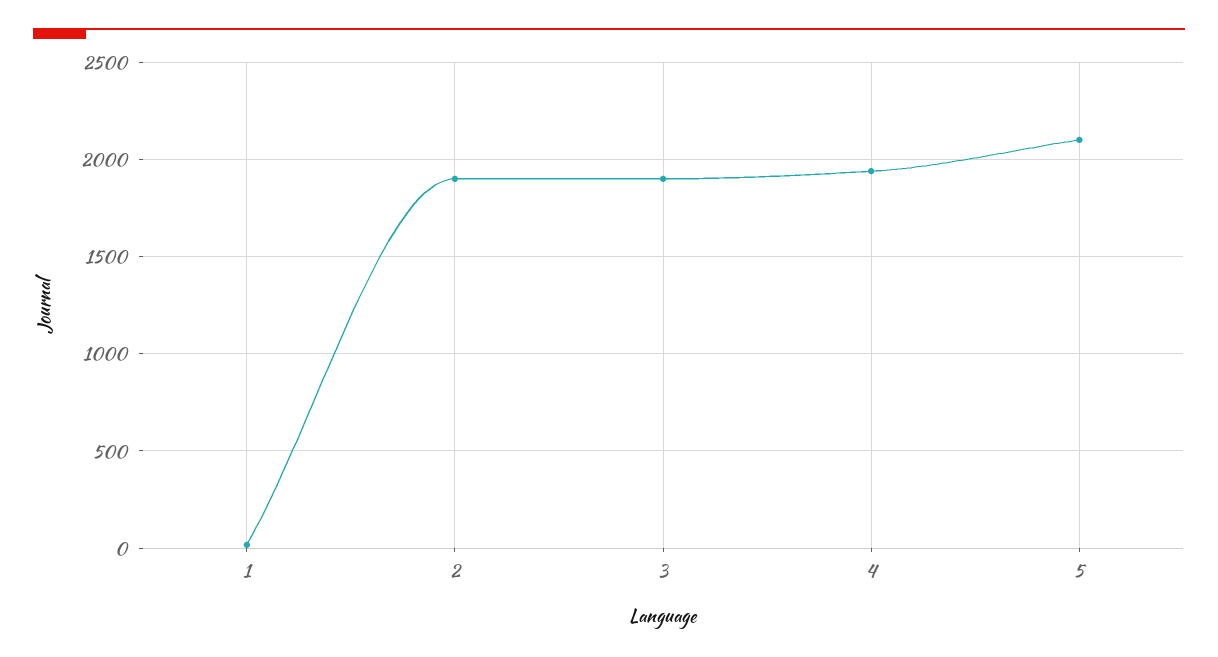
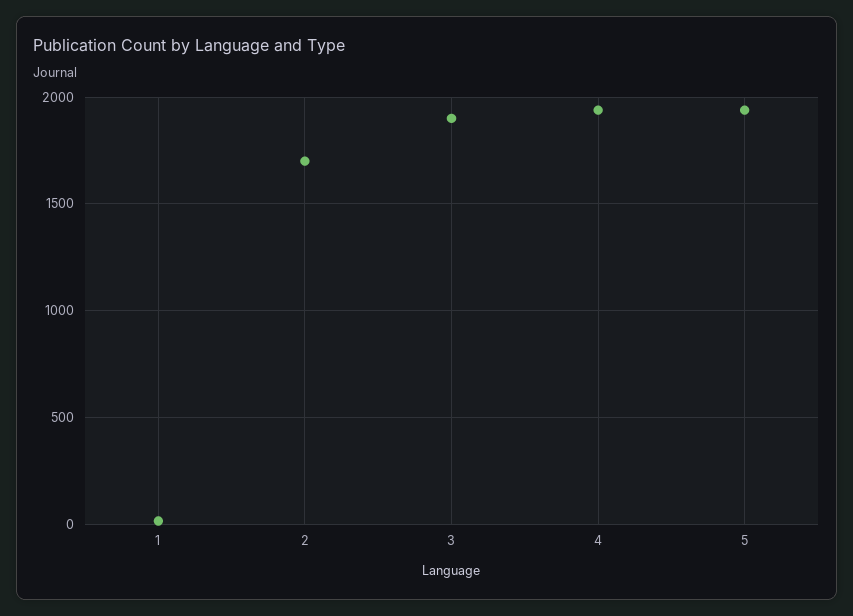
  {
    "1": 0,
-   "2": 1900,
+   "2": 1700,
    "3": 1900,
    "4": 1950,
-   "5": 2100
+   "5": 1950
  }

